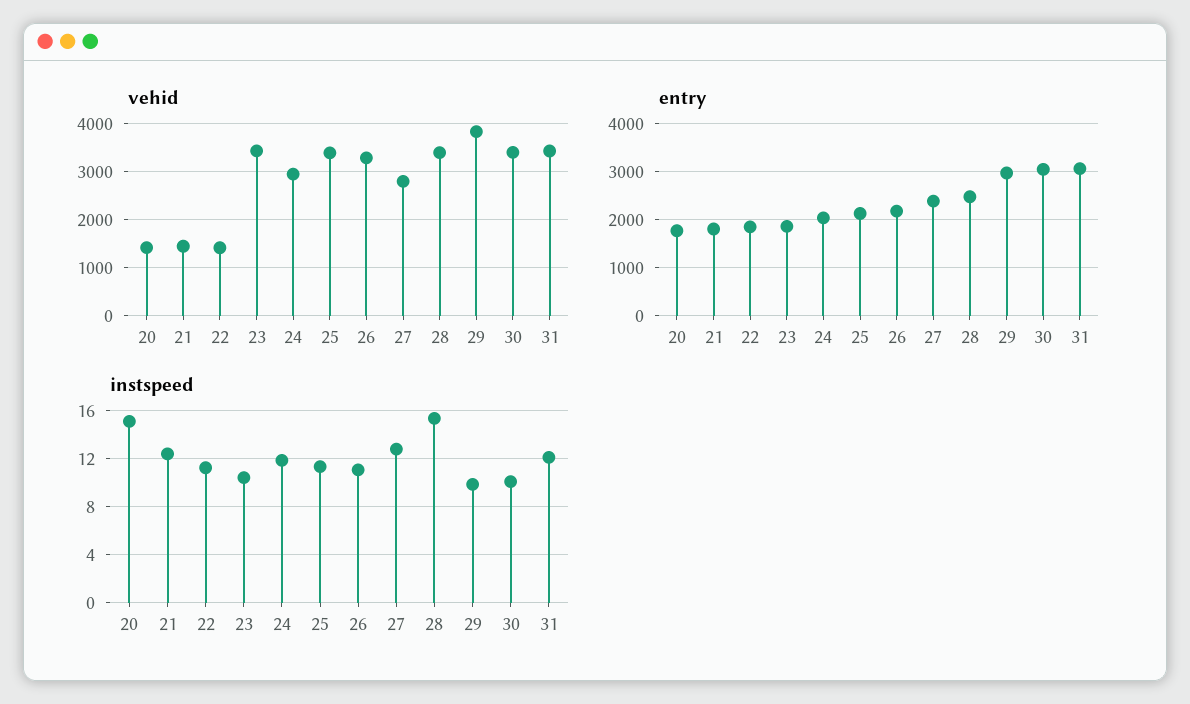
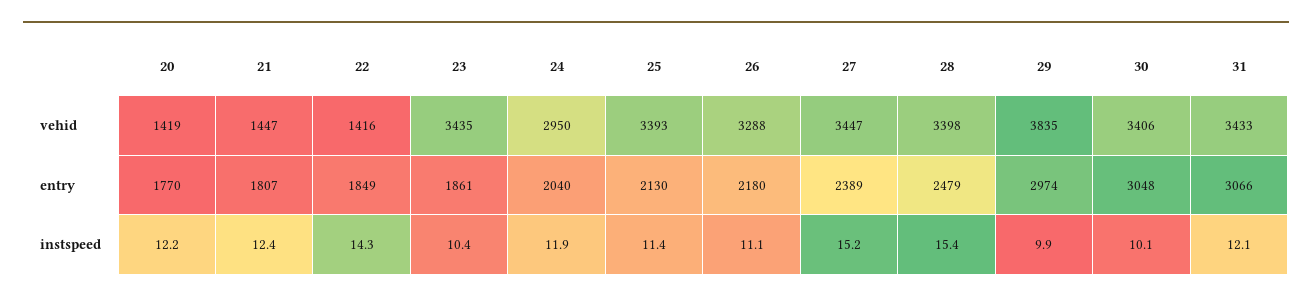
  {
    "vehid": {
      "20": 1419,
      "21": 1447,
      "22": 1416,
      "23": 3435,
      "24": 2950,
      "25": 3393,
      "26": 3288,
-     "27": 2800,
+     "27": 3447,
      "28": 3398,
      "29": 3835,
      "30": 3406,
      "31": 3433
    },
    "entry": {
      "20": 1770,
      "21": 1807,
      "22": 1849,
      "23": 1861,
      "24": 2040,
      "25": 2130,
      "26": 2180,
      "27": 2389,
      "28": 2479,
      "29": 2974,
      "30": 3048,
      "31": 3066
    },
    "instspeed": {
-     "20": 15,
+     "20": 12.2,
      "21": 12.4,
-     "22": 11,
+     "22": 14.3,
      "23": 10.4,
      "24": 11.9,
      "25": 11.4,
      "26": 11.1,
-     "27": 13,
+     "27": 15.2,
      "28": 15.4,
      "29": 9.9,
      "30": 10.1,
      "31": 12.1
    }
  }

